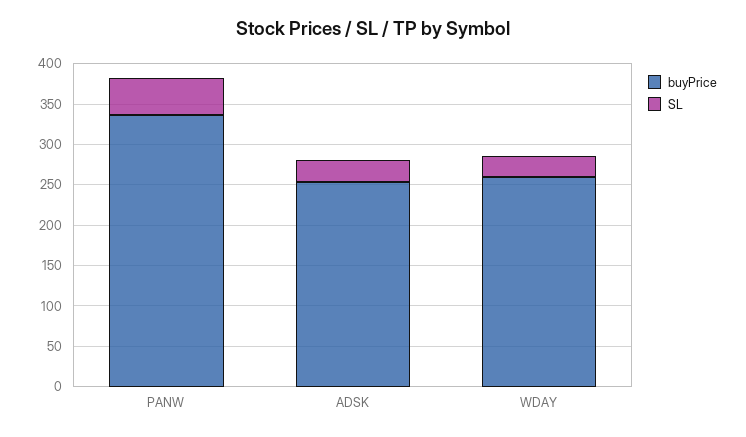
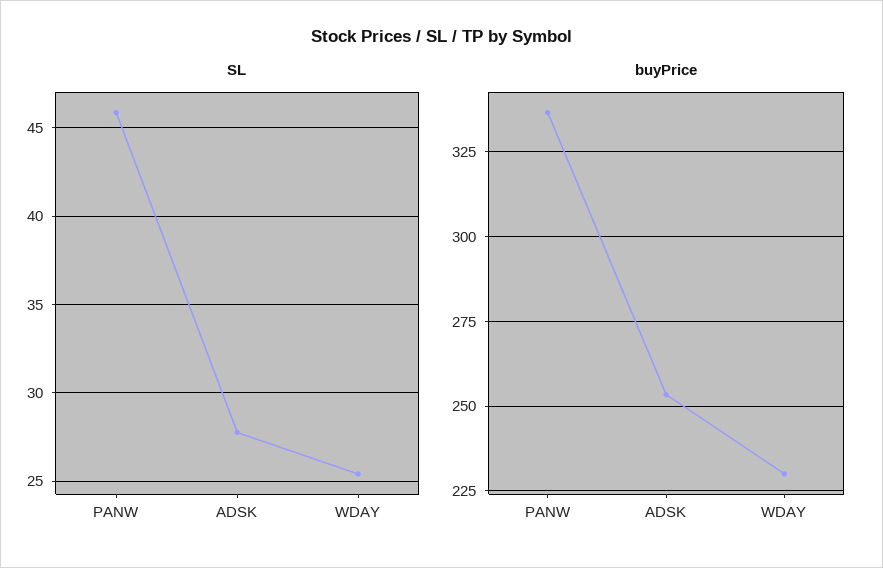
  {
    "buyPrice": {
      "PANW": 337.5,
      "ADSK": 252.5,
-     "WDAY": 260
+     "WDAY": 230
    },
    "SL": {
      "PANW": 46,
      "ADSK": 28,
      "WDAY": 25.5
    }
  }

